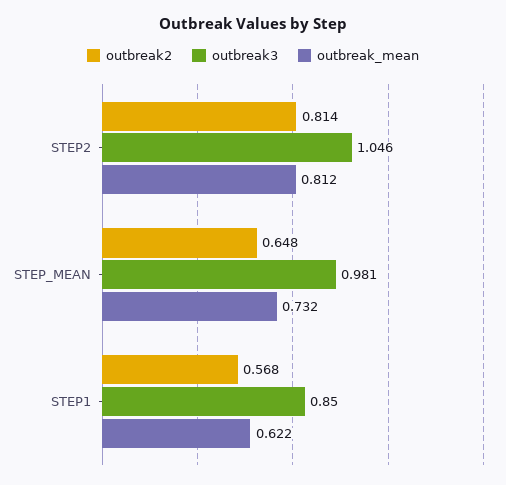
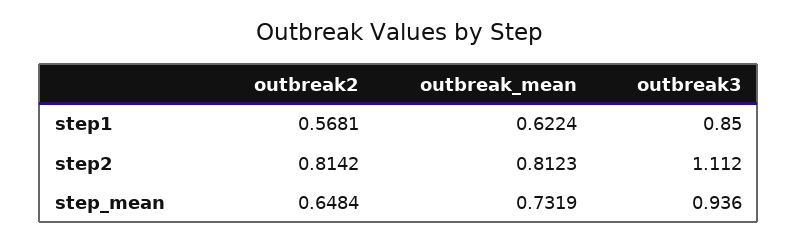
  {
    "outbreak2": {
      "STEP2": 0.8142,
      "STEP_MEAN": 0.6484,
      "STEP1": 0.5681
    },
    "outbreak3": {
-     "STEP2": 1.046,
+     "STEP2": 1.112,
-     "STEP_MEAN": 0.981,
+     "STEP_MEAN": 0.936,
      "STEP1": 0.85
    },
    "outbreak_mean": {
      "STEP2": 0.8123,
      "STEP_MEAN": 0.7319,
      "STEP1": 0.6224
    }
  }

